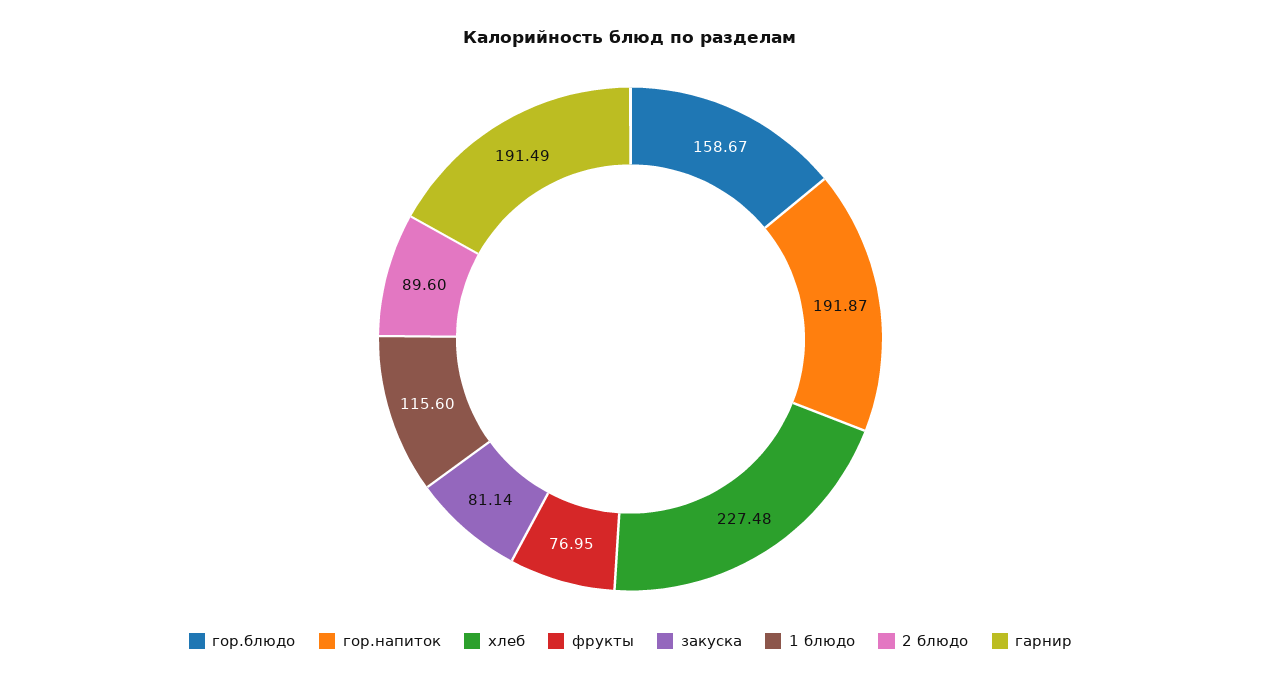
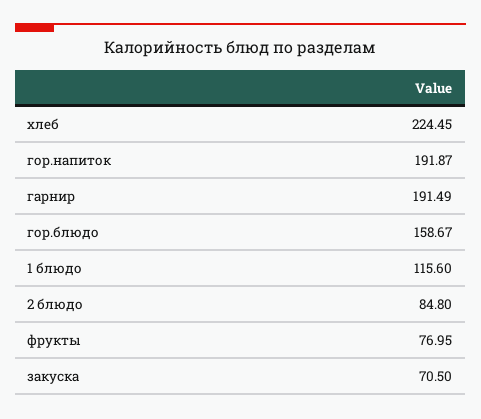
  {
    "гор.блюдо": 158.67,
    "гор.напиток": 191.87,
-   "хлеб": 227.48,
+   "хлеб": 224.45,
    "фрукты": 76.95,
-   "закуска": 81.14,
+   "закуска": 70.5,
    "1 блюдо": 115.6,
-   "2 блюдо": 89.6,
+   "2 блюдо": 84.8,
    "гарнир": 191.49
  }

